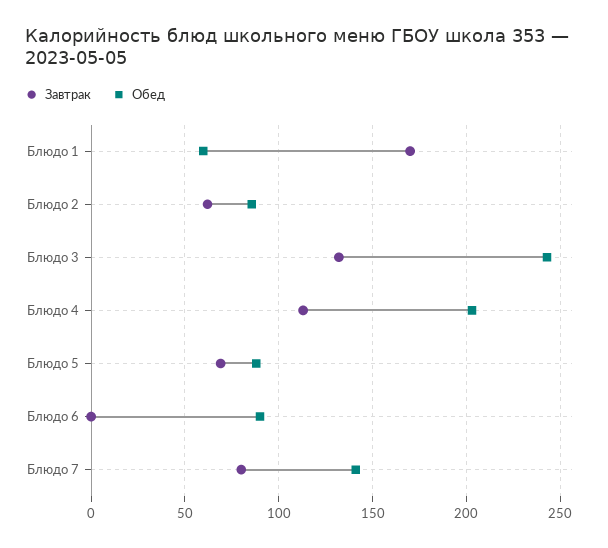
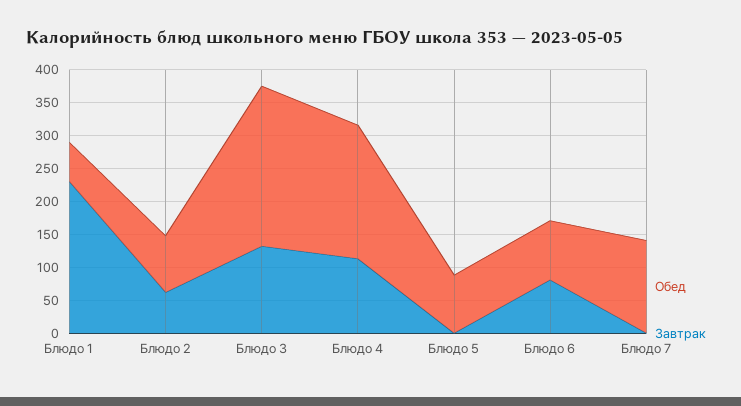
  {
    "Завтрак": {
-     "Блюдо 1": 170,
+     "Блюдо 1": 225,
      "Блюдо 2": 60,
      "Блюдо 3": 130,
      "Блюдо 4": 115,
-     "Блюдо 5": 70,
+     "Блюдо 5": 0,
-     "Блюдо 6": 0,
+     "Блюдо 6": 75,
-     "Блюдо 7": 80
+     "Блюдо 7": 0
    },
    "Обед": {
      "Блюдо 1": 60,
      "Блюдо 2": 85,
      "Блюдо 3": 245,
      "Блюдо 4": 205,
      "Блюдо 5": 90,
      "Блюдо 6": 90,
      "Блюдо 7": 140
    }
  }

